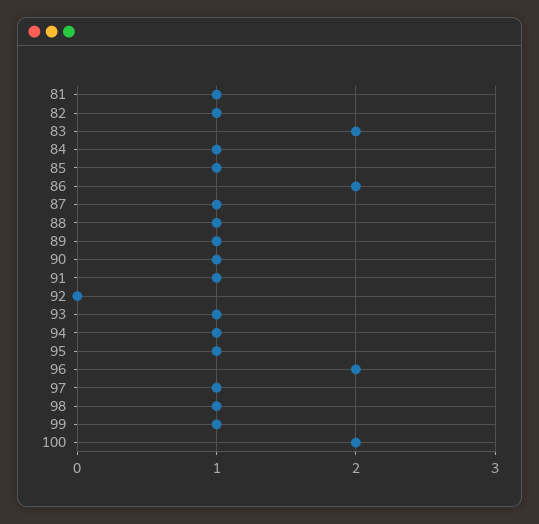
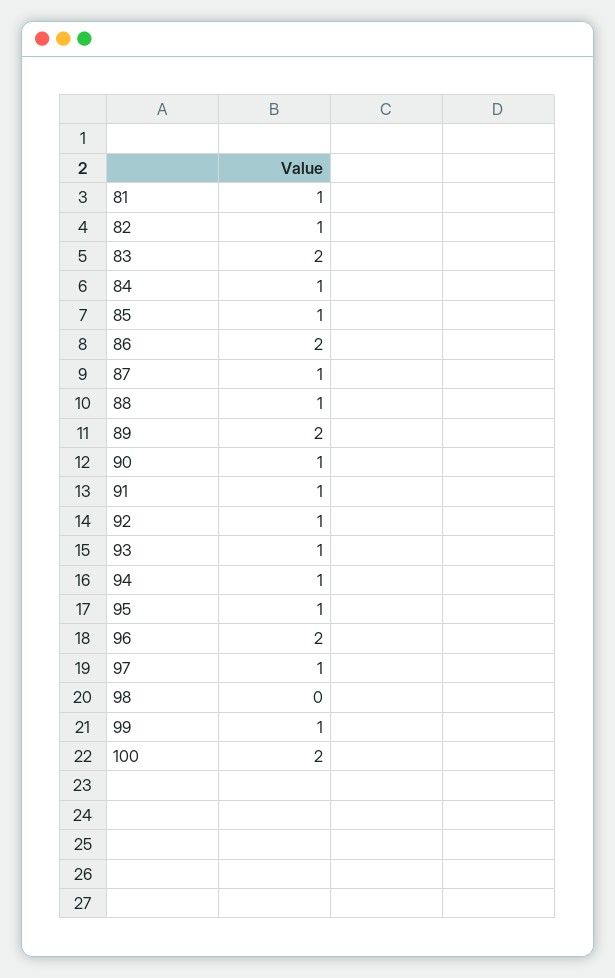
  {
    "81": 1,
    "82": 1,
    "83": 2,
    "84": 1,
    "85": 1,
    "86": 2,
    "87": 1,
    "88": 1,
-   "89": 1,
+   "89": 2,
    "90": 1,
    "91": 1,
-   "92": 0,
+   "92": 1,
    "93": 1,
    "94": 1,
    "95": 1,
    "96": 2,
    "97": 1,
-   "98": 1,
+   "98": 0,
    "99": 1,
    "100": 2
  }

